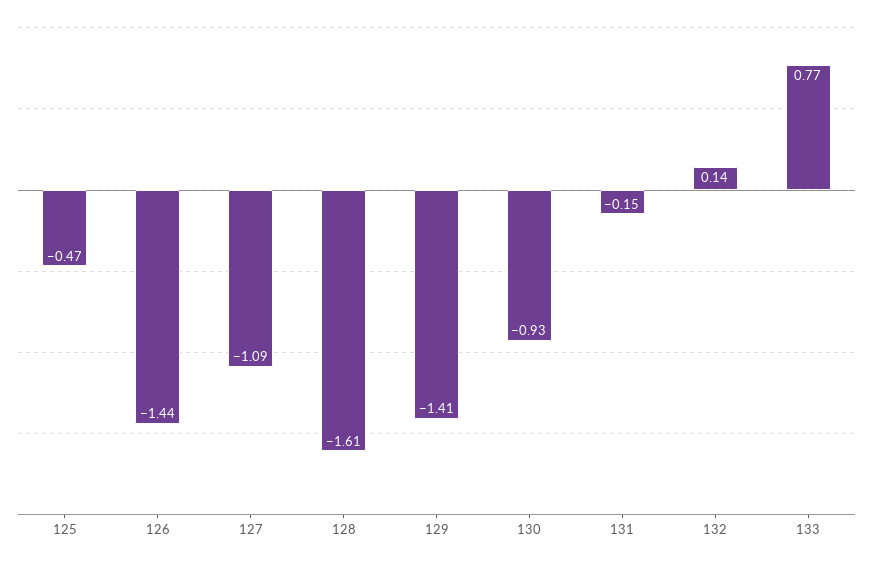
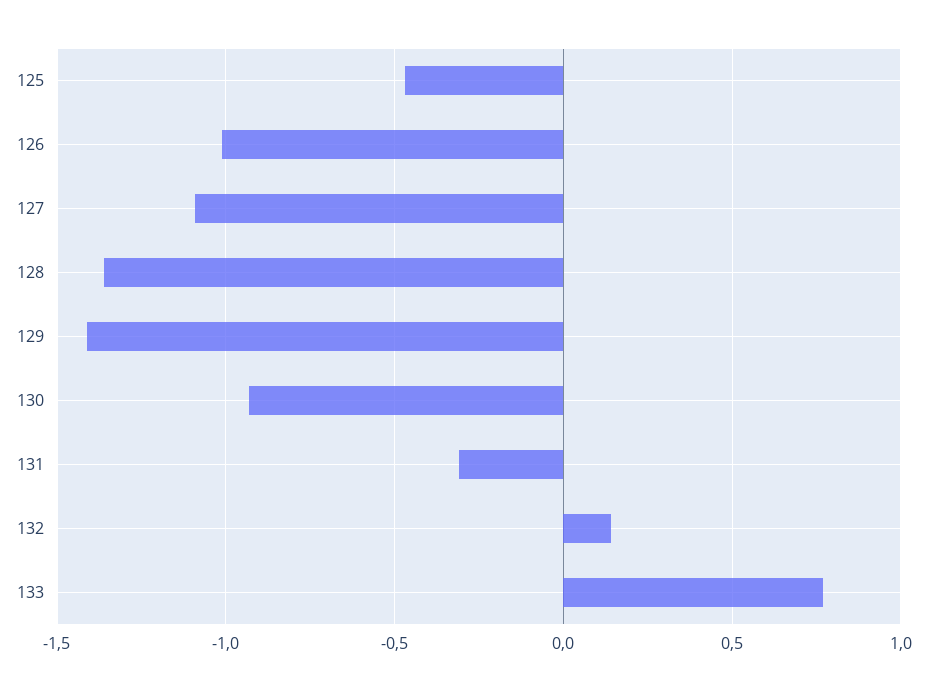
  {
    "125": -0.47,
-   "126": -1.44,
+   "126": -1,
    "127": -1.09,
-   "128": -1.61,
+   "128": -1.35,
    "129": -1.41,
    "130": -0.93,
-   "131": -0.15,
+   "131": -0.3,
    "132": 0.14,
    "133": 0.77
  }

